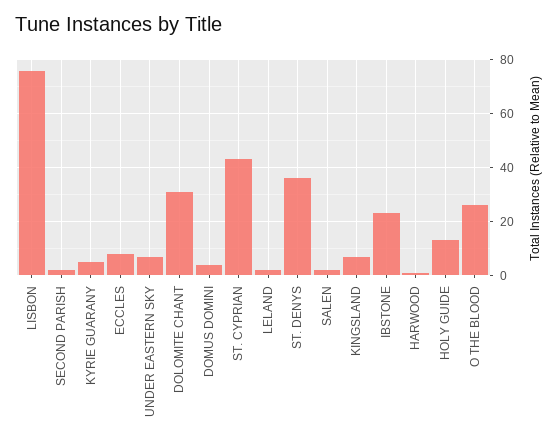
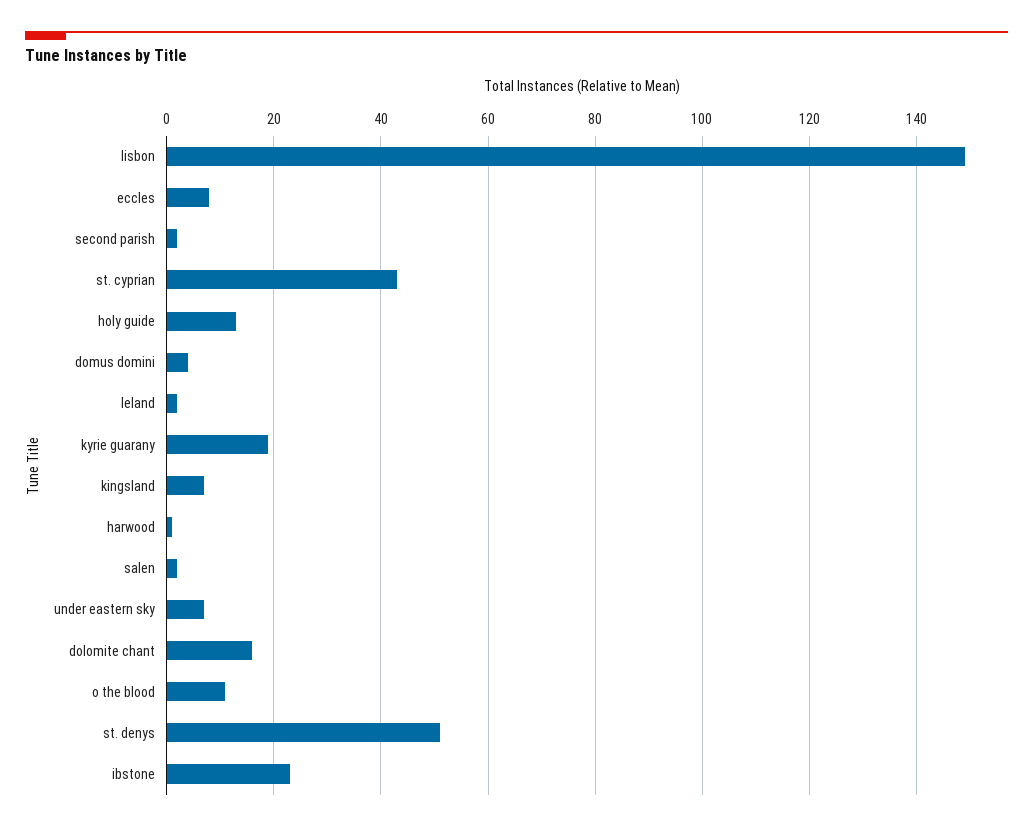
  {
-   "LISBON": 75,
+   "LISBON": 150,
    "SECOND PARISH": 0,
-   "KYRIE GUARANY": 5,
+   "KYRIE GUARANY": 20,
    "ECCLES": 10,
    "UNDER EASTERN SKY": 5,
-   "DOLOMITE CHANT": 30,
+   "DOLOMITE CHANT": 15,
    "DOMUS DOMINI": 5,
    "ST. CYPRIAN": 45,
    "LELAND": 0,
-   "ST. DENYS": 35,
+   "ST. DENYS": 50,
    "SALEN": 0,
    "KINGSLAND": 5,
    "IBSTONE": 25,
    "HARWOOD": 0,
    "HOLY GUIDE": 15,
-   "O THE BLOOD": 25
+   "O THE BLOOD": 10
  }

